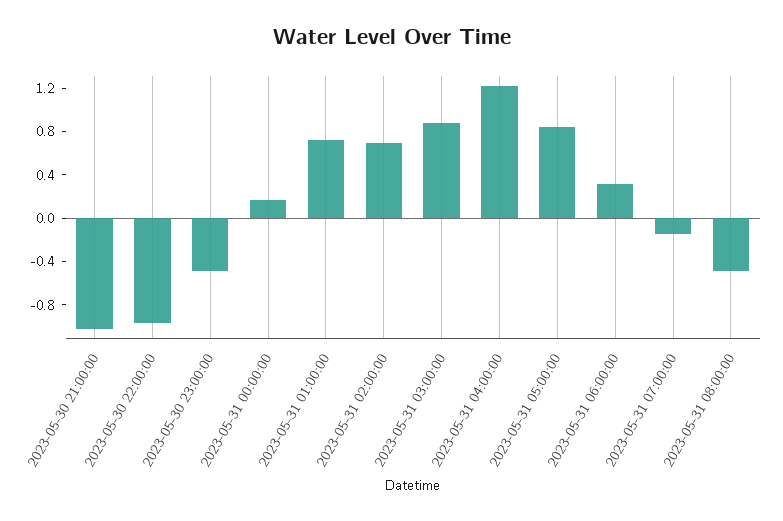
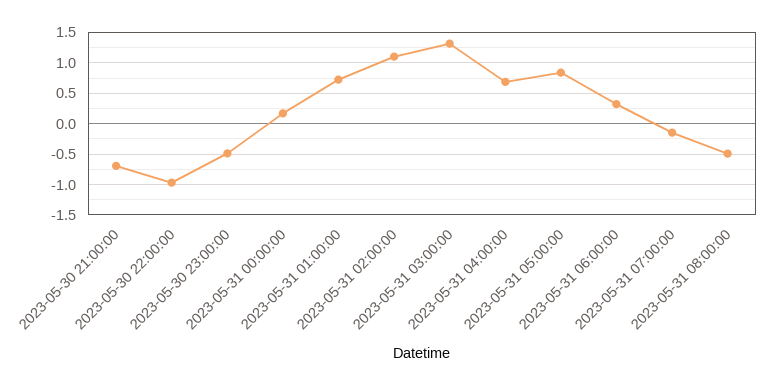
  {
-   "2023-05-30 21:00:00": -1,
+   "2023-05-30 21:00:00": -0.7,
    "2023-05-30 22:00:00": -1,
    "2023-05-30 23:00:00": -0.5,
    "2023-05-31 00:00:00": 0.2,
    "2023-05-31 01:00:00": 0.7,
-   "2023-05-31 02:00:00": 0.7,
+   "2023-05-31 02:00:00": 1.1,
-   "2023-05-31 03:00:00": 0.9,
+   "2023-05-31 03:00:00": 1.3,
-   "2023-05-31 04:00:00": 1.2,
+   "2023-05-31 04:00:00": 0.7,
    "2023-05-31 05:00:00": 0.8,
    "2023-05-31 06:00:00": 0.3,
    "2023-05-31 07:00:00": -0.1,
    "2023-05-31 08:00:00": -0.5
  }

